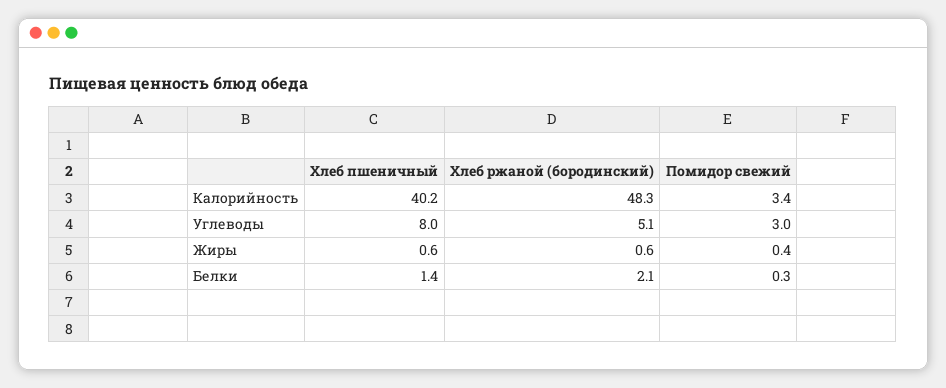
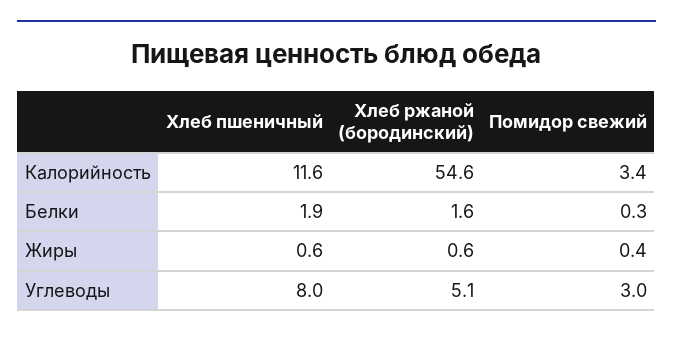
  {
    "Хлеб пшеничный": {
-     "Калорийность": 40.2,
+     "Калорийность": 11.6,
      "Углеводы": 8,
      "Жиры": 0.6,
-     "Белки": 1.4
+     "Белки": 1.9
    },
    "Хлеб ржаной (бородинский)": {
-     "Калорийность": 48.3,
+     "Калорийность": 54.6,
      "Углеводы": 5.1,
      "Жиры": 0.6,
-     "Белки": 2.1
+     "Белки": 1.6
    },
    "Помидор свежий": {
      "Калорийность": 3.4,
      "Углеводы": 3,
      "Жиры": 0.4,
      "Белки": 0.3
    }
  }

